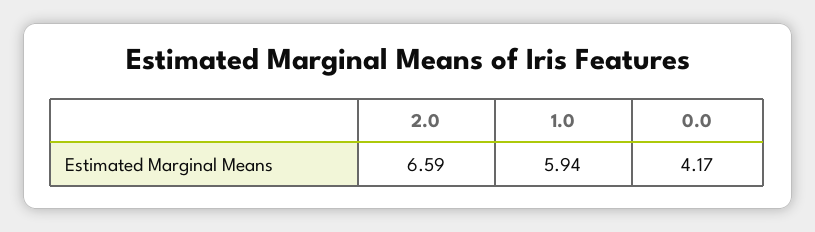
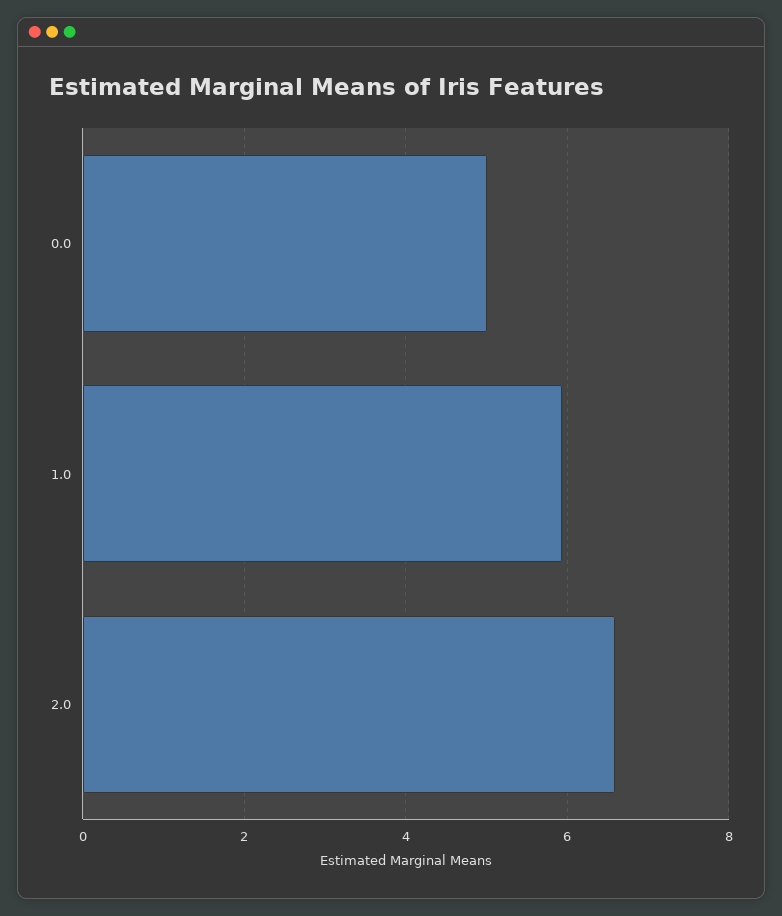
  {
    "2.0": 6.59,
    "1.0": 5.94,
-   "0.0": 4.17
+   "0.0": 5
  }

